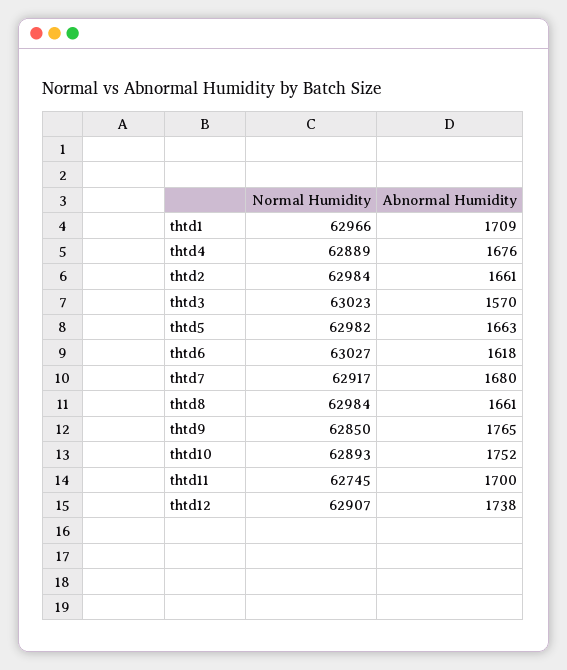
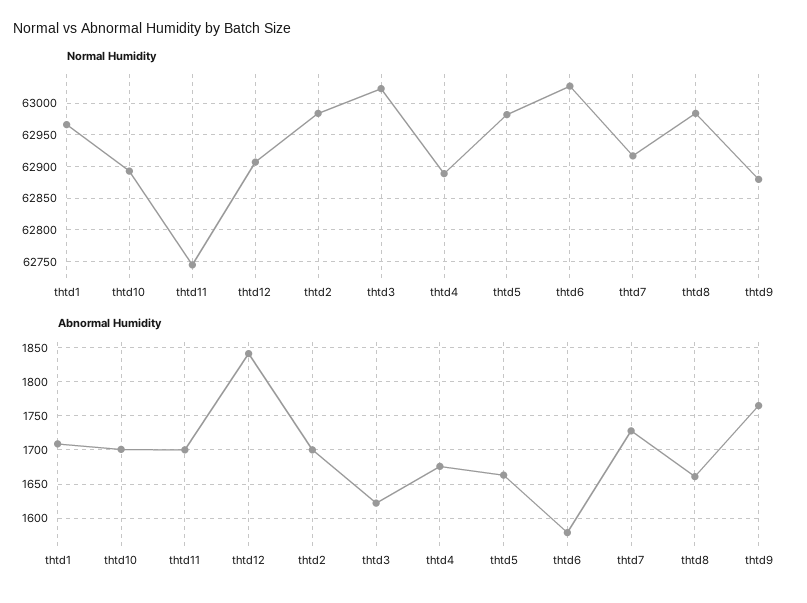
  {
    "Normal Humidity": {
      "thtd1": 62966,
      "thtd4": 62889,
      "thtd2": 62984,
      "thtd3": 63023,
      "thtd5": 62982,
      "thtd6": 63027,
      "thtd7": 62917,
      "thtd8": 62984,
-     "thtd9": 62850,
+     "thtd9": 62880,
      "thtd10": 62893,
      "thtd11": 62745,
      "thtd12": 62907
    },
    "Abnormal Humidity": {
      "thtd1": 1709,
      "thtd4": 1676,
-     "thtd2": 1661,
+     "thtd2": 1700,
-     "thtd3": 1570,
+     "thtd3": 1620,
      "thtd5": 1663,
-     "thtd6": 1618,
+     "thtd6": 1580,
-     "thtd7": 1680,
+     "thtd7": 1730,
      "thtd8": 1661,
      "thtd9": 1765,
-     "thtd10": 1752,
+     "thtd10": 1700,
      "thtd11": 1700,
-     "thtd12": 1738
+     "thtd12": 1840
    }
  }

